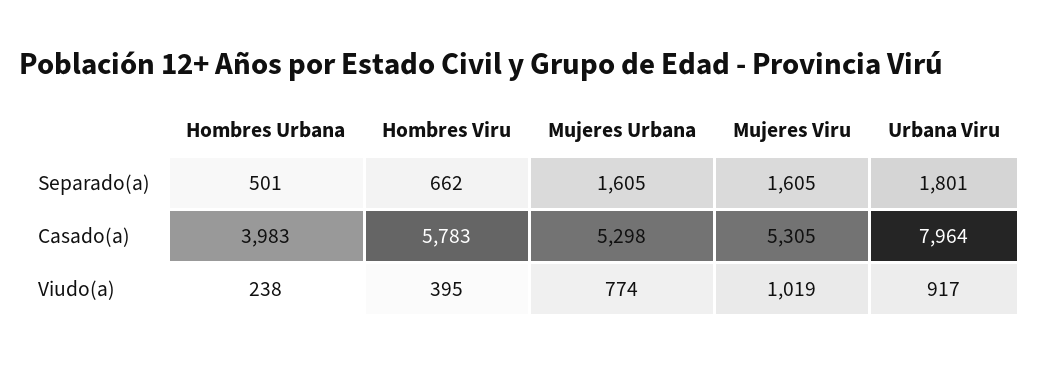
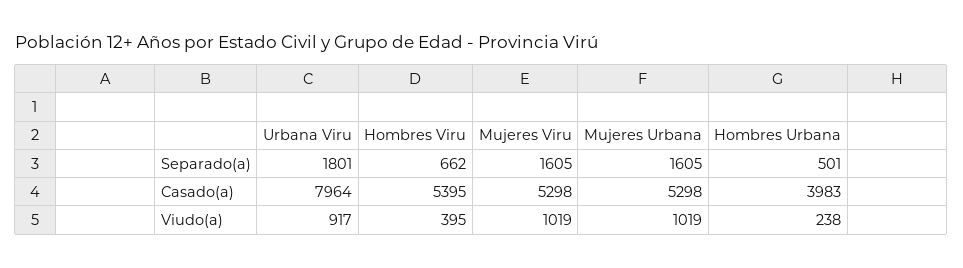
  {
    "Hombres Urbana": {
      "Separado(a)": 501,
      "Casado(a)": 3983,
      "Viudo(a)": 238
    },
    "Hombres Viru": {
      "Separado(a)": 662,
-     "Casado(a)": 5783,
+     "Casado(a)": 5395,
      "Viudo(a)": 395
    },
    "Mujeres Urbana": {
      "Separado(a)": 1605,
      "Casado(a)": 5298,
-     "Viudo(a)": 774
+     "Viudo(a)": 1019
    },
    "Mujeres Viru": {
      "Separado(a)": 1605,
-     "Casado(a)": 5305,
+     "Casado(a)": 5298,
      "Viudo(a)": 1019
    },
    "Urbana Viru": {
      "Separado(a)": 1801,
      "Casado(a)": 7964,
      "Viudo(a)": 917
    }
  }

